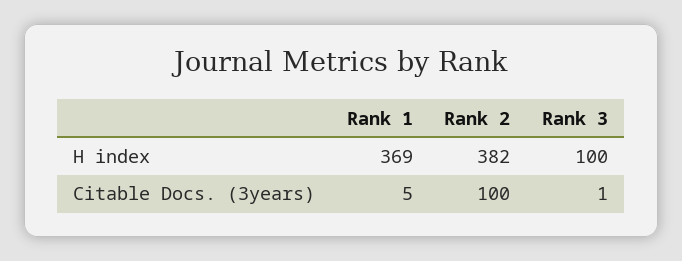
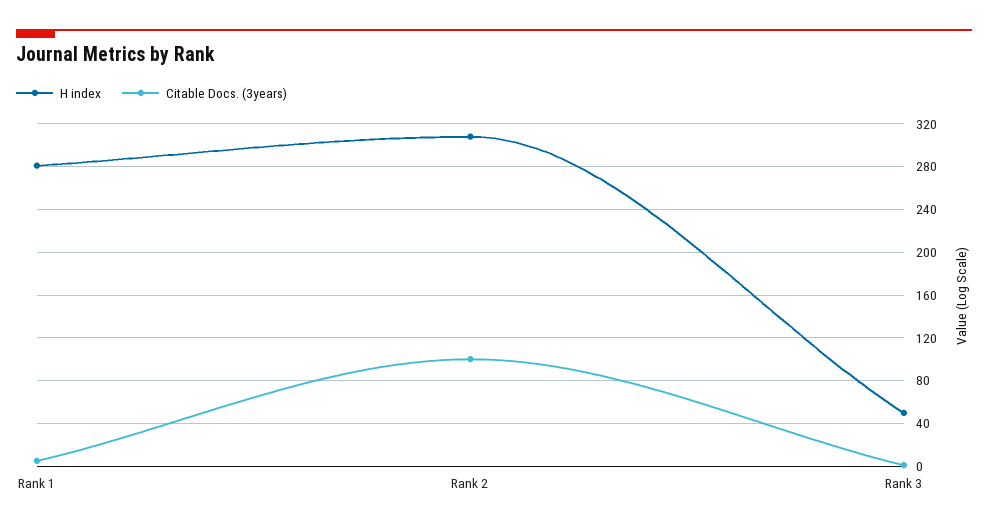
  {
    "H index": {
-     "Rank 1": 369,
+     "Rank 1": 280,
-     "Rank 2": 382,
+     "Rank 2": 310,
-     "Rank 3": 100
+     "Rank 3": 50
    },
    "Citable Docs. (3years)": {
      "Rank 1": 5,
      "Rank 2": 100,
      "Rank 3": 1
    }
  }

